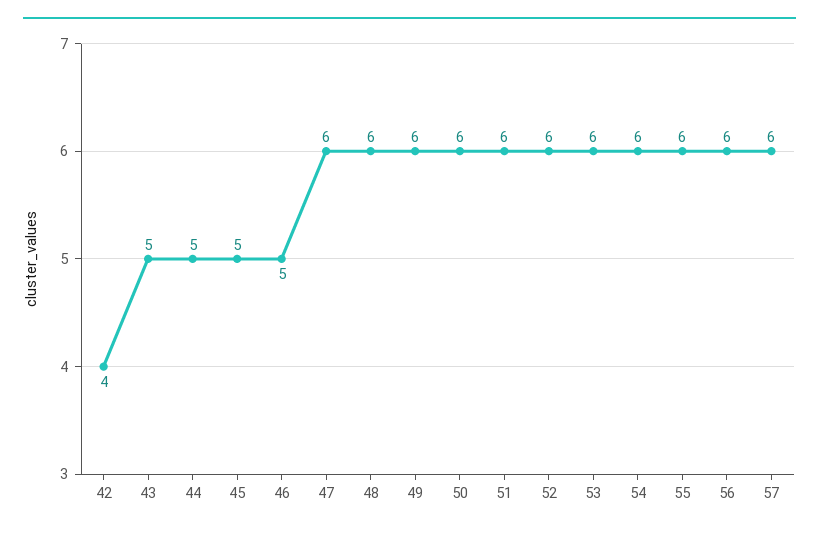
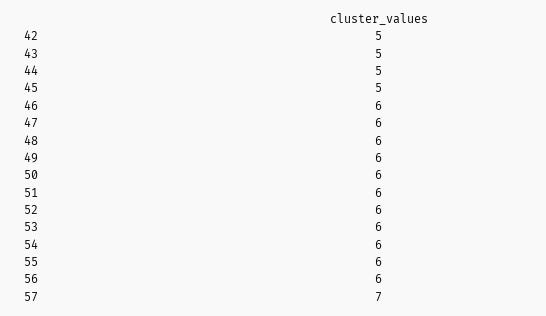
  {
-   "42": 4,
+   "42": 5,
    "43": 5,
    "44": 5,
    "45": 5,
-   "46": 5,
+   "46": 6,
    "47": 6,
    "48": 6,
    "49": 6,
    "50": 6,
    "51": 6,
    "52": 6,
    "53": 6,
    "54": 6,
    "55": 6,
    "56": 6,
-   "57": 6
+   "57": 7
  }

